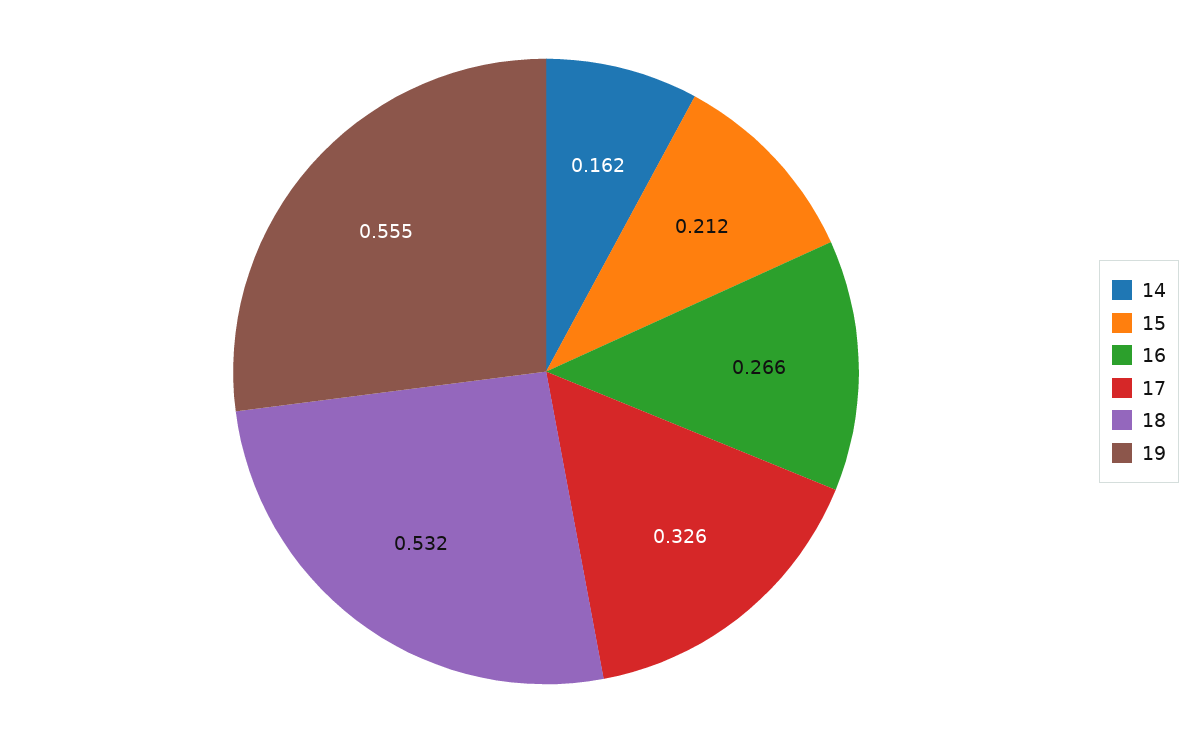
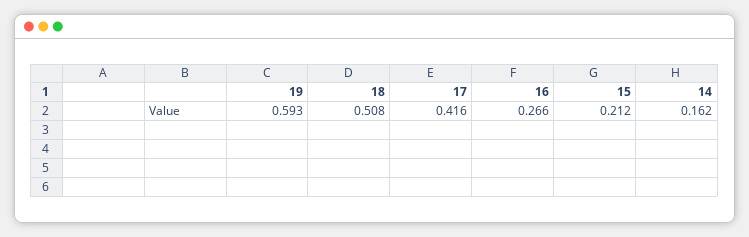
  {
    "14": 0.162,
    "15": 0.212,
    "16": 0.266,
-   "17": 0.326,
+   "17": 0.416,
-   "18": 0.532,
+   "18": 0.508,
-   "19": 0.555
+   "19": 0.593
  }

